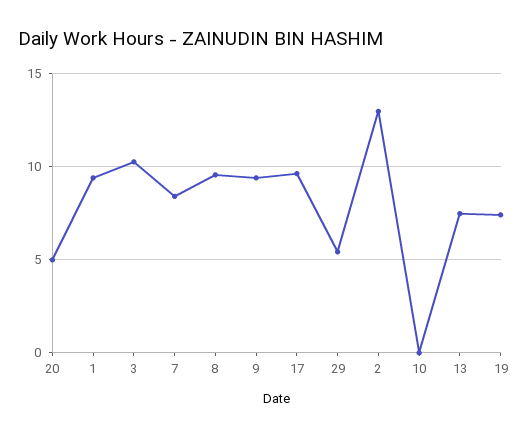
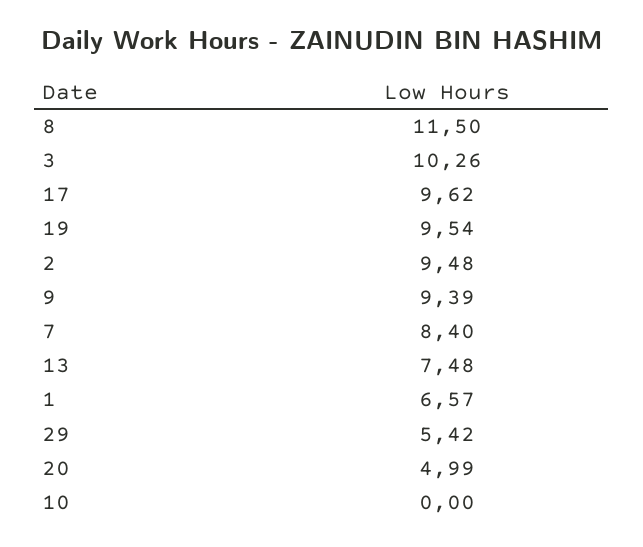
  {
    "20": 4.99,
-   "1": 9.5,
+   "1": 6.57,
    "3": 10.26,
    "7": 8.4,
-   "8": 9.5,
+   "8": 11.5,
    "9": 9.39,
    "17": 9.62,
    "29": 5.42,
-   "2": 13,
+   "2": 9.48,
    "10": 0,
    "13": 7.48,
-   "19": 7.5
+   "19": 9.54
  }

